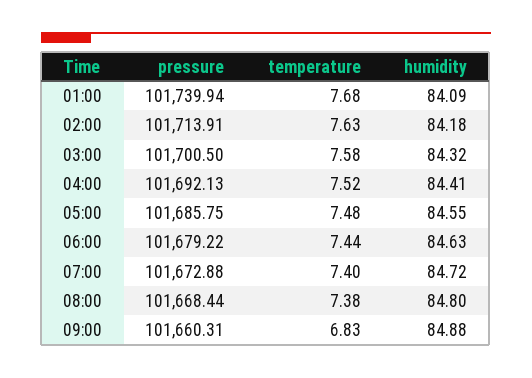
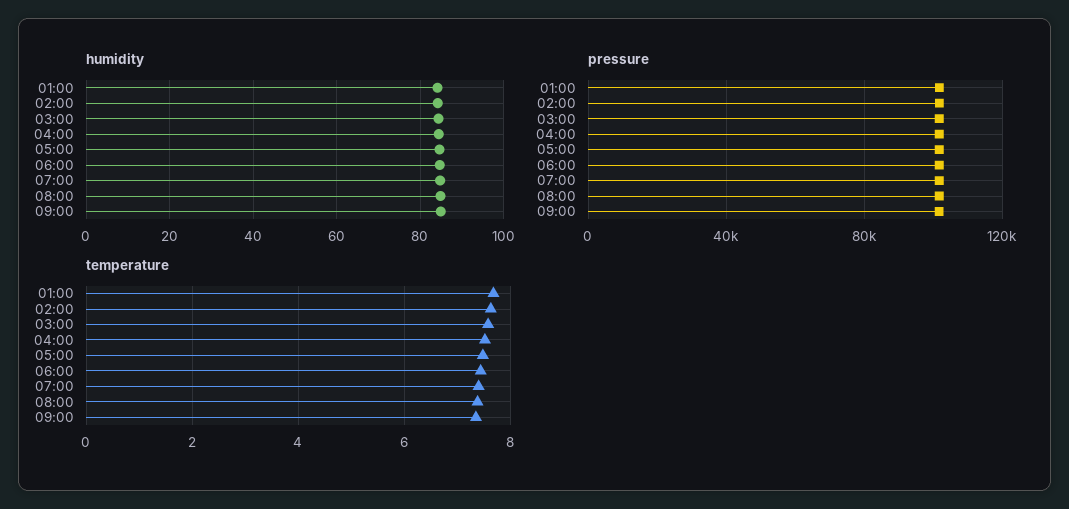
  {
    "pressure": {
      "01:00": 101739.94,
      "02:00": 101713.91,
      "03:00": 101700.5,
      "04:00": 101692.13,
      "05:00": 101685.75,
      "06:00": 101679.22,
      "07:00": 101672.88,
      "08:00": 101668.44,
      "09:00": 101660.31
    },
    "temperature": {
      "01:00": 7.68,
      "02:00": 7.63,
      "03:00": 7.58,
      "04:00": 7.52,
      "05:00": 7.48,
      "06:00": 7.44,
      "07:00": 7.4,
      "08:00": 7.38,
-     "09:00": 6.83
+     "09:00": 7.4
    },
    "humidity": {
      "01:00": 84.09,
      "02:00": 84.18,
      "03:00": 84.32,
      "04:00": 84.41,
      "05:00": 84.55,
      "06:00": 84.63,
      "07:00": 84.72,
      "08:00": 84.8,
      "09:00": 84.88
    }
  }

